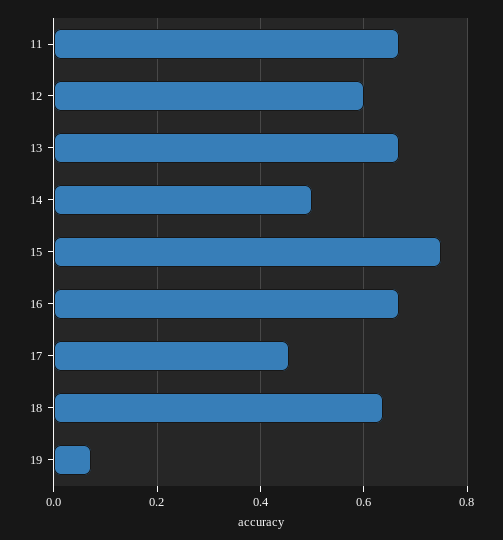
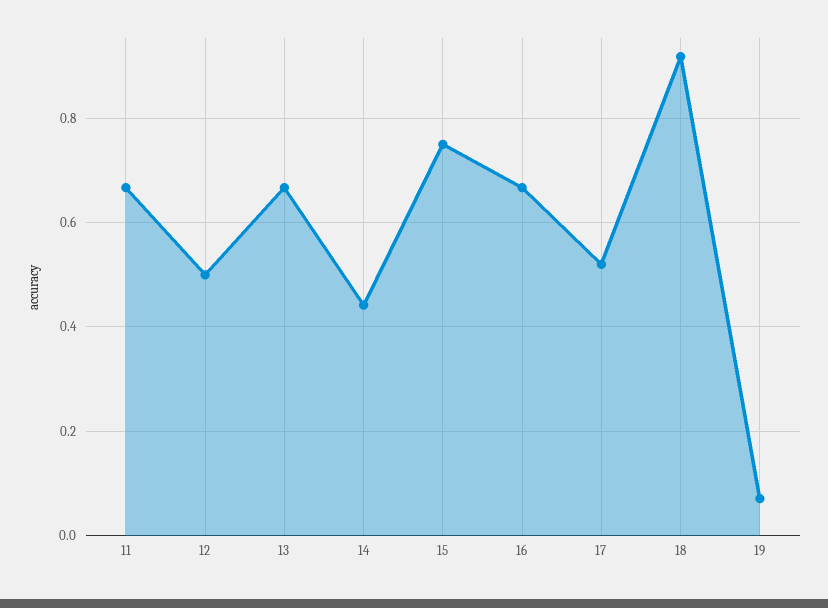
  {
    "11": 0.66,
-   "12": 0.6,
+   "12": 0.5,
    "13": 0.66,
-   "14": 0.5,
+   "14": 0.44,
    "15": 0.76,
    "16": 0.66,
-   "17": 0.46,
+   "17": 0.52,
-   "18": 0.64,
+   "18": 0.92,
    "19": 0.08
  }

